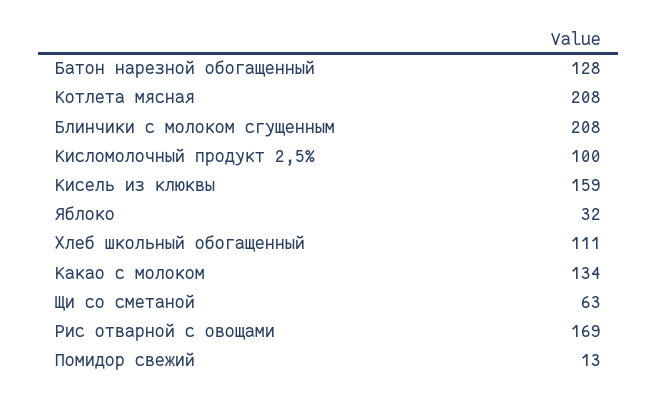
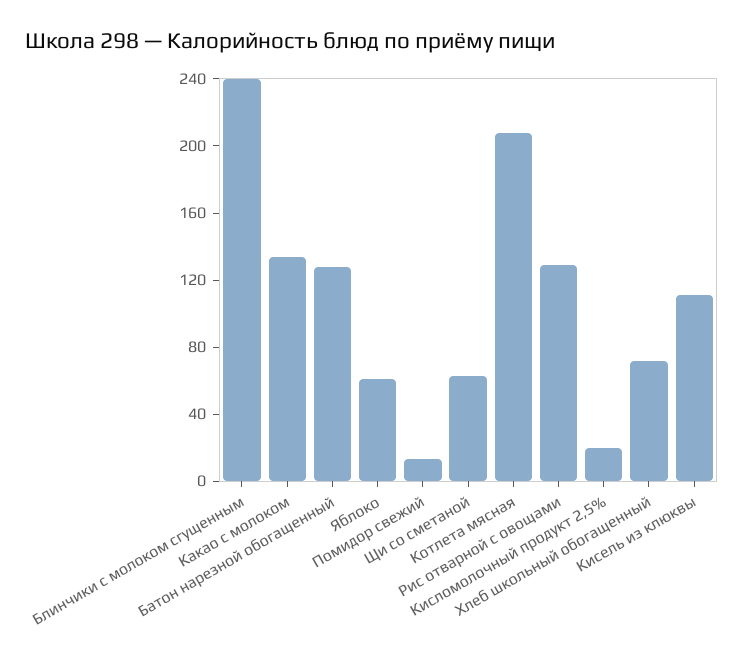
  {
    "Батон нарезной обогащенный": 128,
    "Котлета мясная": 208,
-   "Блинчики с молоком сгущенным": 208,
+   "Блинчики с молоком сгущенным": 240,
-   "Кисломолочный продукт 2,5%": 100,
+   "Кисломолочный продукт 2,5%": 20,
-   "Кисель из клюквы": 159,
+   "Кисель из клюквы": 110,
-   "Яблоко": 32,
+   "Яблоко": 60,
-   "Хлеб школьный обогащенный": 111,
+   "Хлеб школьный обогащенный": 70,
    "Какао с молоком": 134,
    "Щи со сметаной": 63,
-   "Рис отварной с овощами": 169,
+   "Рис отварной с овощами": 130,
    "Помидор свежий": 13
  }

